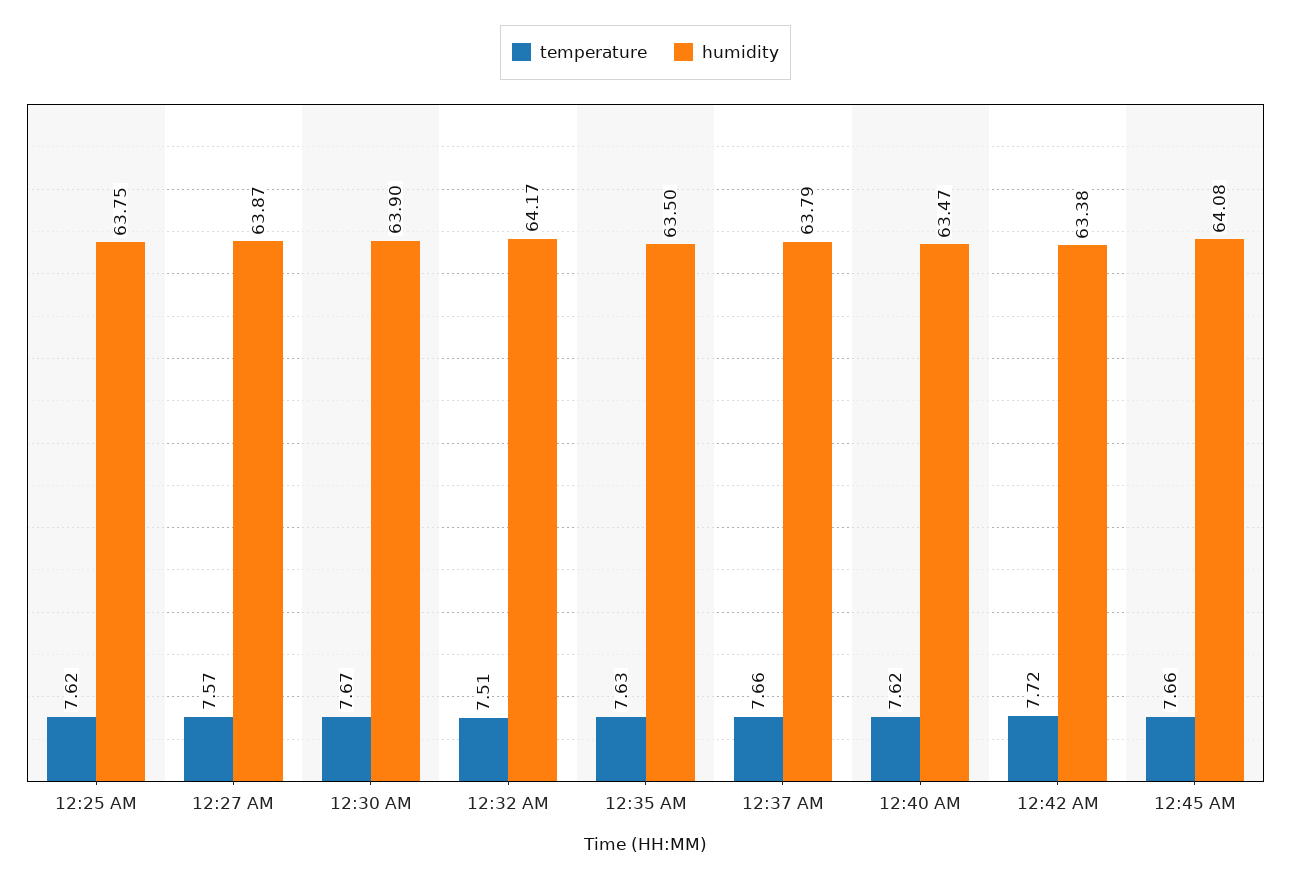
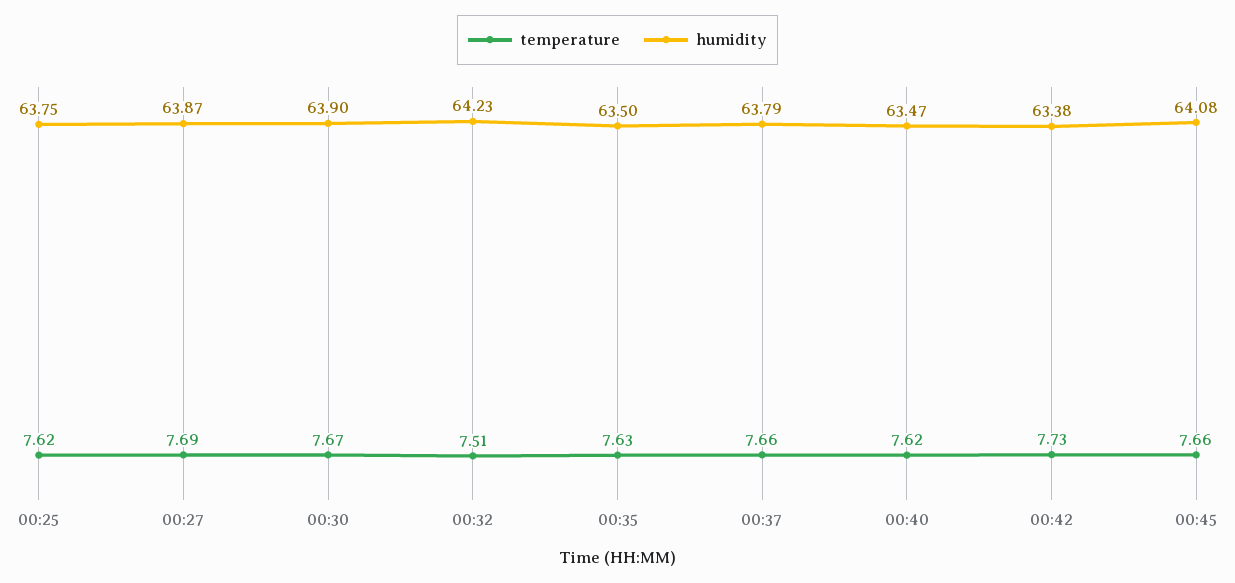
  {
    "temperature": {
      "12:25 AM": 7.62,
-     "12:27 AM": 7.57,
+     "12:27 AM": 7.69,
      "12:30 AM": 7.67,
      "12:32 AM": 7.51,
      "12:35 AM": 7.63,
      "12:37 AM": 7.66,
      "12:40 AM": 7.62,
-     "12:42 AM": 7.72,
+     "12:42 AM": 7.73,
      "12:45 AM": 7.66
    },
    "humidity": {
      "12:25 AM": 63.75,
      "12:27 AM": 63.87,
      "12:30 AM": 63.9,
-     "12:32 AM": 64.17,
+     "12:32 AM": 64.23,
      "12:35 AM": 63.5,
      "12:37 AM": 63.79,
      "12:40 AM": 63.47,
      "12:42 AM": 63.38,
      "12:45 AM": 64.08
    }
  }

